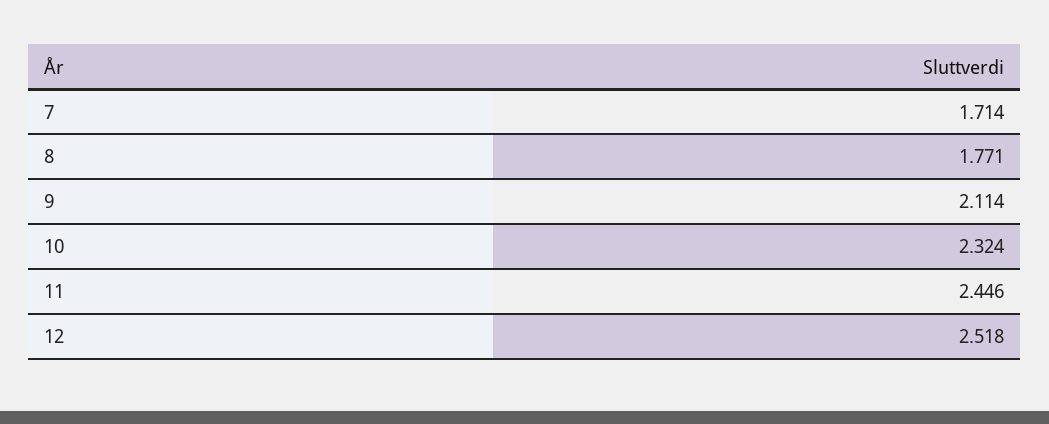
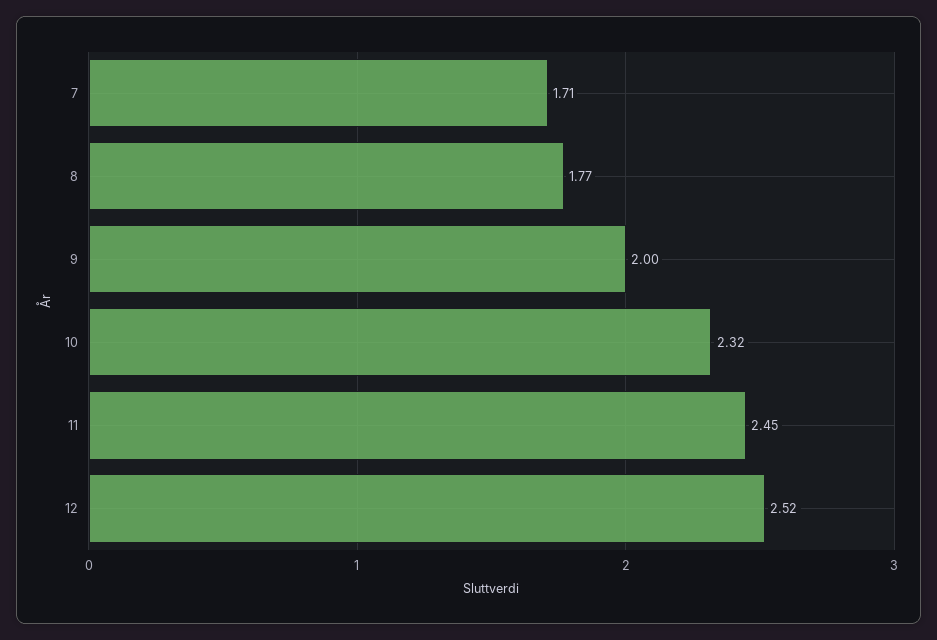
  {
    "7": 1.714,
    "8": 1.771,
-   "9": 2.114,
+   "9": 2,
    "10": 2.324,
    "11": 2.446,
    "12": 2.518
  }

